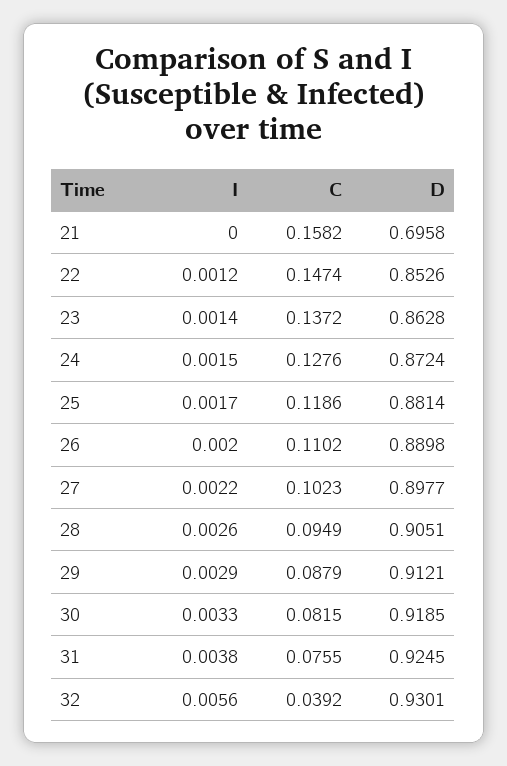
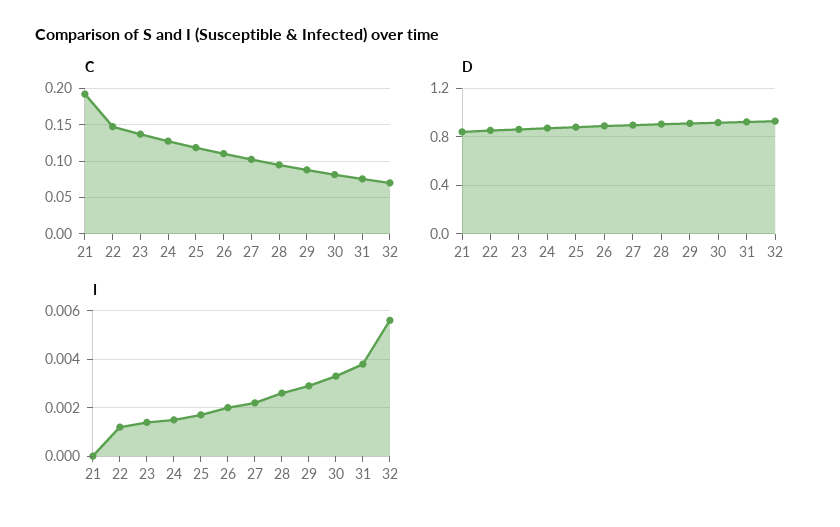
  {
    "I": {
      "21": 0,
      "22": 0.0012,
      "23": 0.0014,
      "24": 0.0015,
      "25": 0.0017,
      "26": 0.002,
      "27": 0.0022,
      "28": 0.0026,
      "29": 0.0029,
      "30": 0.0033,
      "31": 0.0038,
      "32": 0.0056
    },
    "C": {
-     "21": 0.1582,
+     "21": 0.19,
      "22": 0.1474,
      "23": 0.1372,
      "24": 0.1276,
      "25": 0.1186,
      "26": 0.1102,
      "27": 0.1023,
      "28": 0.0949,
      "29": 0.0879,
      "30": 0.0815,
      "31": 0.0755,
-     "32": 0.0392
+     "32": 0.07
    },
    "D": {
-     "21": 0.6958,
+     "21": 0.85,
      "22": 0.8526,
      "23": 0.8628,
      "24": 0.8724,
      "25": 0.8814,
      "26": 0.8898,
      "27": 0.8977,
      "28": 0.9051,
      "29": 0.9121,
      "30": 0.9185,
      "31": 0.9245,
      "32": 0.9301
    }
  }

